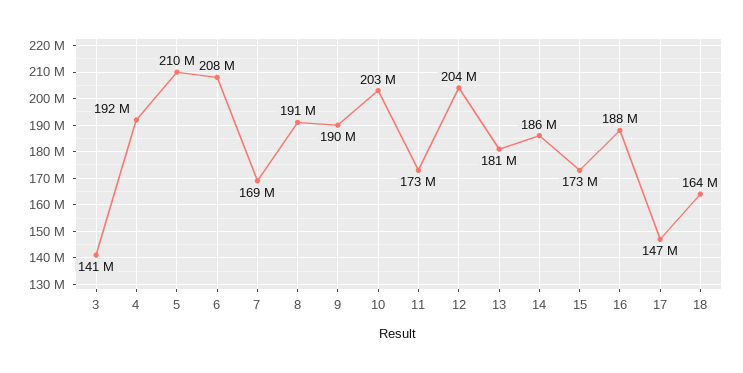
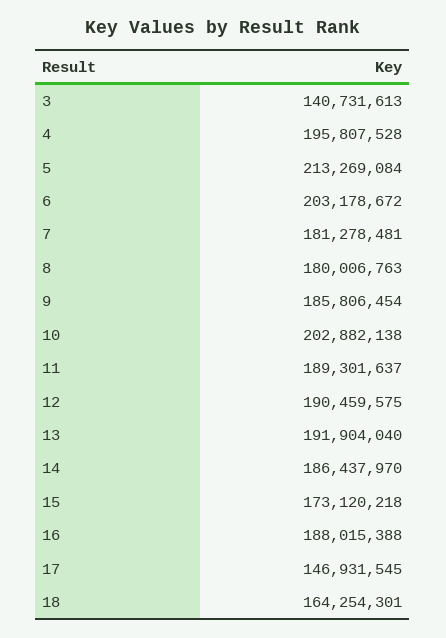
  {
    "3": 140731613,
-   "4": 192000000,
+   "4": 195807528,
-   "5": 210000000,
+   "5": 213269084,
-   "6": 208000000,
+   "6": 203178672,
-   "7": 169000000,
+   "7": 181278481,
-   "8": 191000000,
+   "8": 180006763,
-   "9": 190000000,
+   "9": 185806454,
    "10": 202882138,
-   "11": 173000000,
+   "11": 189301637,
-   "12": 204000000,
+   "12": 190459575,
-   "13": 181000000,
+   "13": 191904040,
    "14": 186437970,
    "15": 173120218,
    "16": 188015388,
    "17": 146931545,
    "18": 164254301
  }

